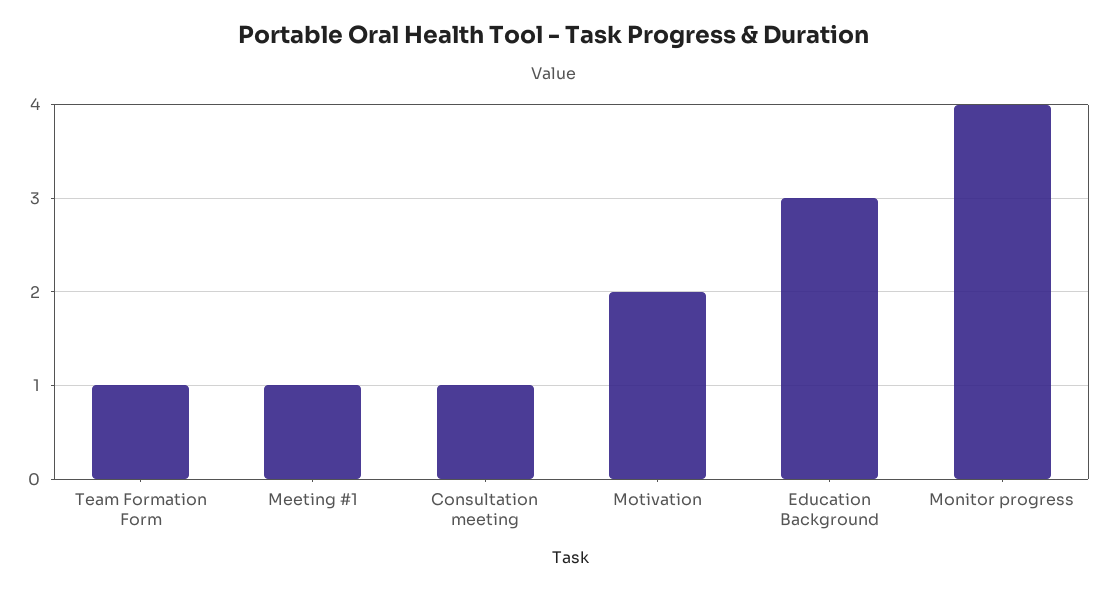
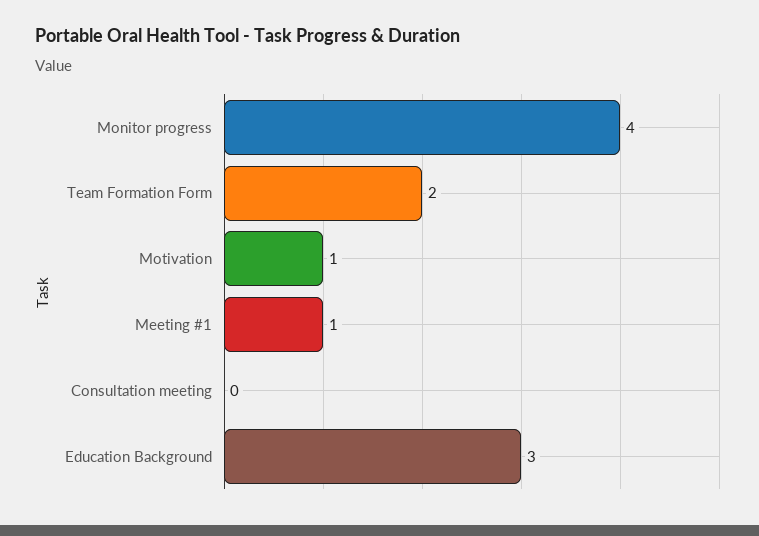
  {
-   "Team Formation Form": 1,
+   "Team Formation Form": 2,
    "Meeting #1": 1,
-   "Consultation meeting": 1,
+   "Consultation meeting": 0,
-   "Motivation": 2,
+   "Motivation": 1,
    "Education Background": 3,
    "Monitor progress": 4
  }

